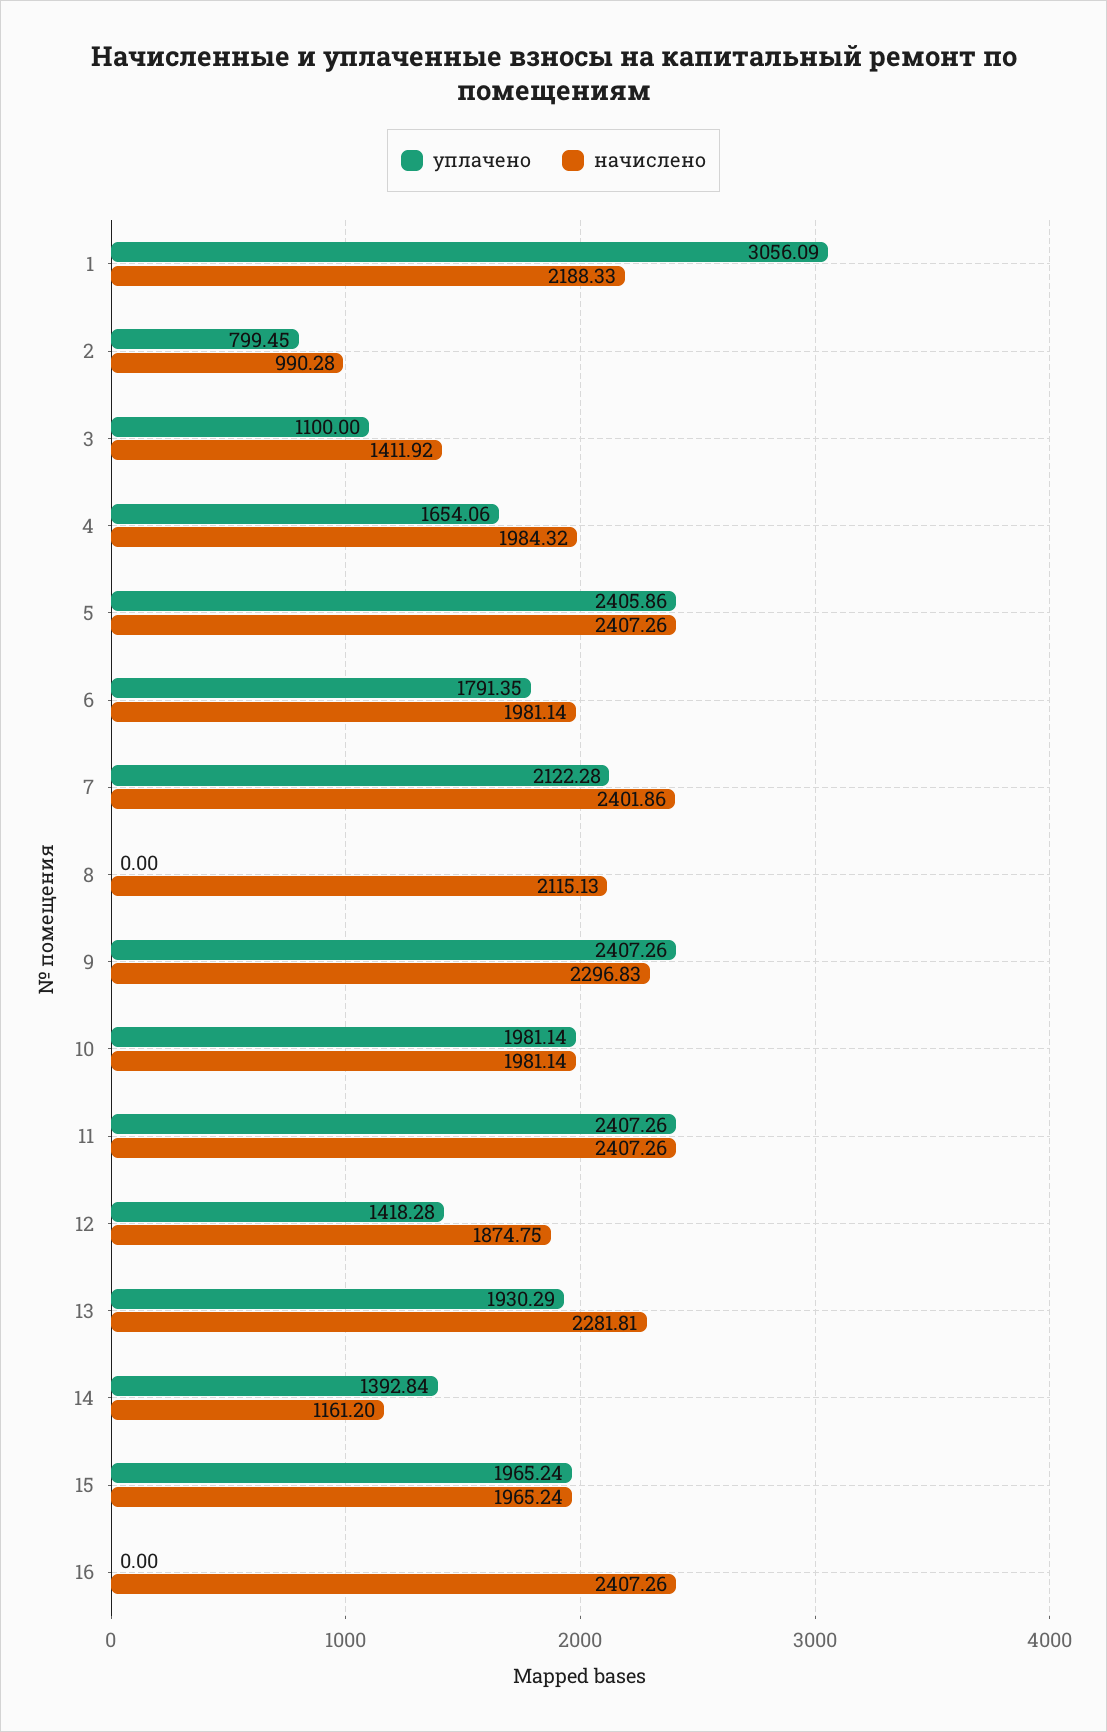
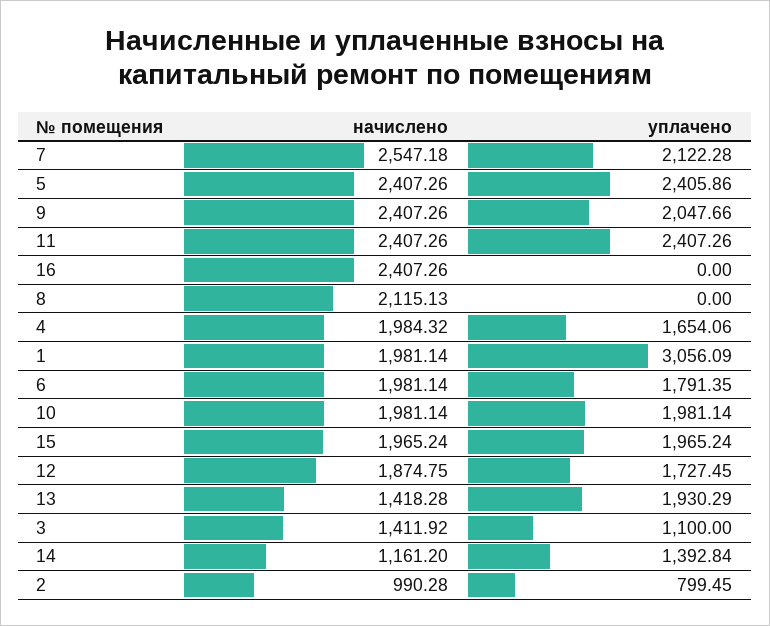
  {
    "уплачено": {
      "1": 3056.09,
      "2": 799.45,
      "3": 1100,
      "4": 1654.06,
      "5": 2405.86,
      "6": 1791.35,
      "7": 2122.28,
      "8": 0,
-     "9": 2407.26,
+     "9": 2047.66,
      "10": 1981.14,
      "11": 2407.26,
-     "12": 1418.28,
+     "12": 1727.45,
      "13": 1930.29,
      "14": 1392.84,
      "15": 1965.24,
      "16": 0
    },
    "начислено": {
-     "1": 2188.33,
+     "1": 1981.14,
      "2": 990.28,
      "3": 1411.92,
      "4": 1984.32,
      "5": 2407.26,
      "6": 1981.14,
-     "7": 2401.86,
+     "7": 2547.18,
      "8": 2115.13,
-     "9": 2296.83,
+     "9": 2407.26,
      "10": 1981.14,
      "11": 2407.26,
      "12": 1874.75,
-     "13": 2281.81,
+     "13": 1418.28,
      "14": 1161.2,
      "15": 1965.24,
      "16": 2407.26
    }
  }

